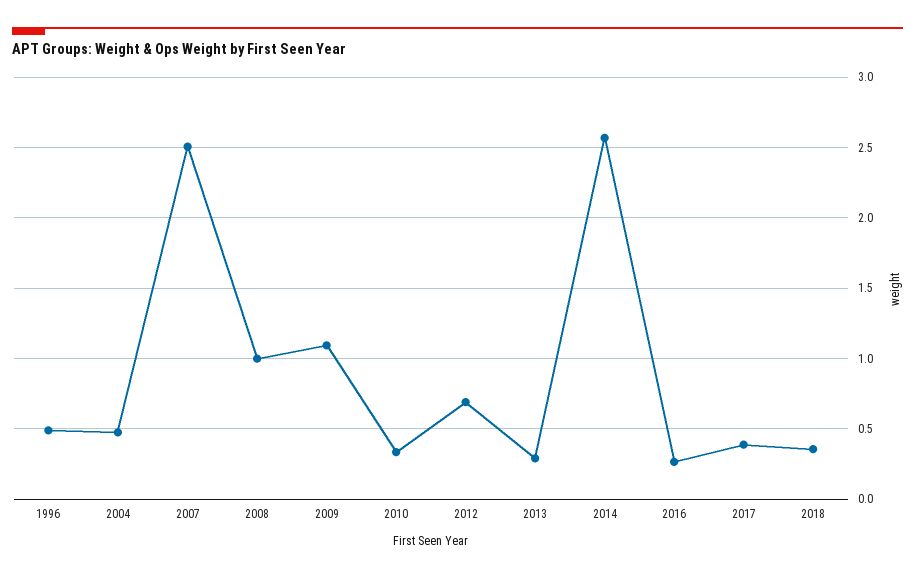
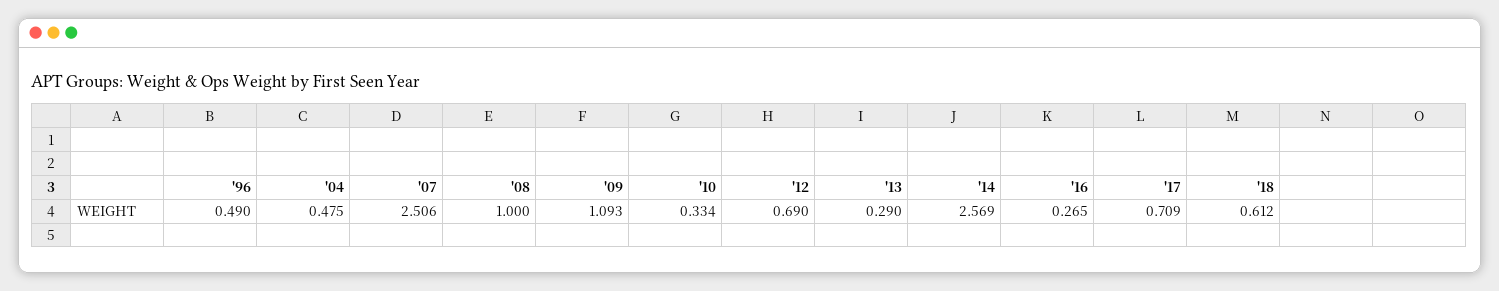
  {
    "1996": 0.49,
    "2004": 0.475,
    "2007": 2.506,
    "2008": 1,
    "2009": 1.093,
    "2010": 0.334,
    "2012": 0.69,
    "2013": 0.29,
    "2014": 2.569,
    "2016": 0.265,
-   "2017": 0.4,
+   "2017": 0.709,
-   "2018": 0.35
+   "2018": 0.612
  }

